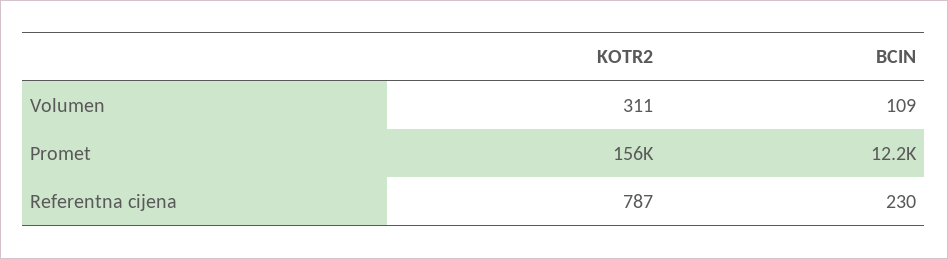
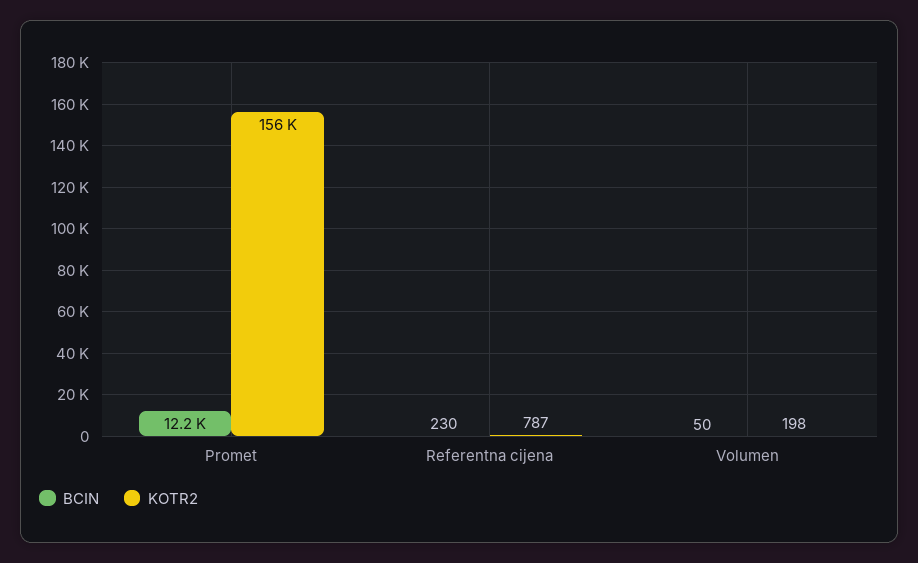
  {
    "KOTR2": {
-     "Volumen": 311,
+     "Volumen": 198,
      "Promet": 156000,
      "Referentna cijena": 787
    },
    "BCIN": {
-     "Volumen": 109,
+     "Volumen": 50,
      "Promet": 12200,
      "Referentna cijena": 230
    }
  }

